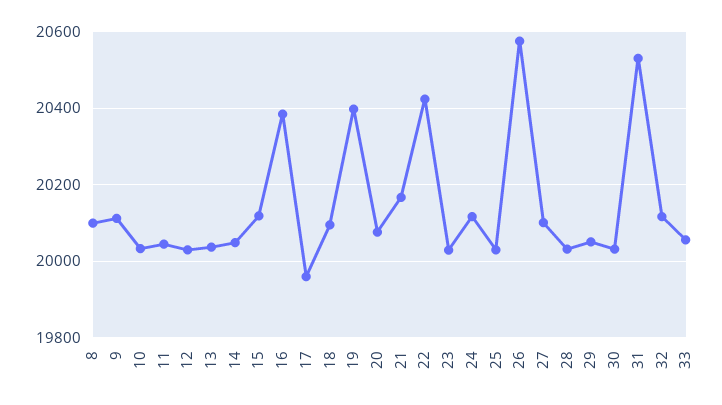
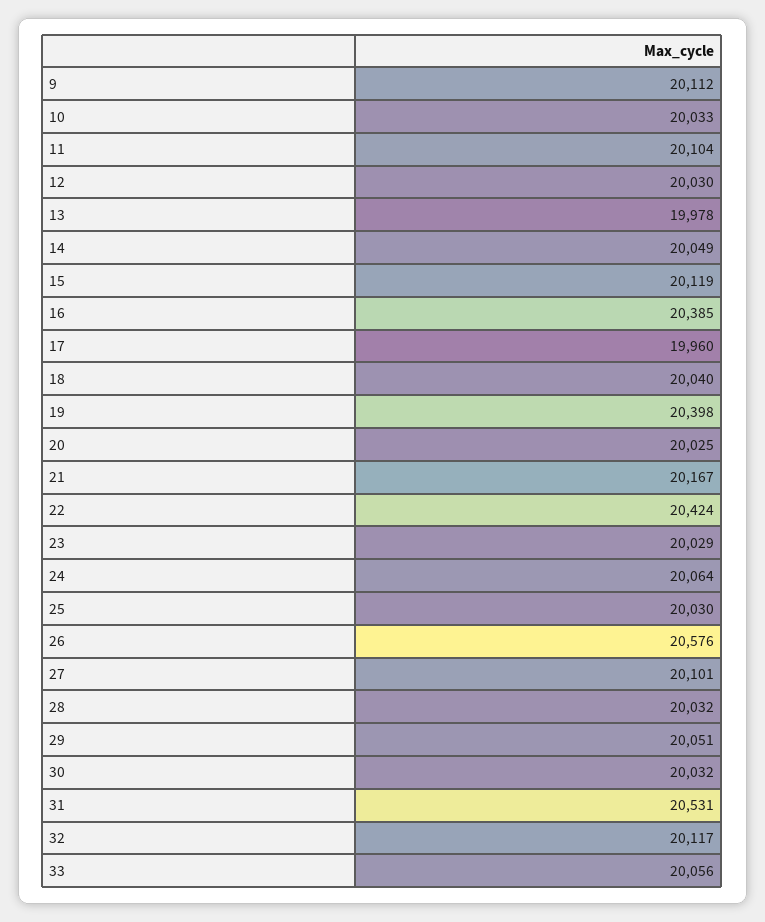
  {
-   "8": 20100,
    "9": 20112,
    "10": 20033,
-   "11": 20040,
+   "11": 20104,
    "12": 20030,
-   "13": 20040,
+   "13": 19978,
    "14": 20049,
    "15": 20119,
    "16": 20385,
    "17": 19960,
-   "18": 20100,
+   "18": 20040,
    "19": 20398,
-   "20": 20080,
+   "20": 20025,
    "21": 20167,
    "22": 20424,
    "23": 20029,
-   "24": 20120,
+   "24": 20064,
    "25": 20030,
    "26": 20576,
    "27": 20101,
    "28": 20032,
    "29": 20051,
    "30": 20032,
    "31": 20531,
    "32": 20117,
    "33": 20056
  }

